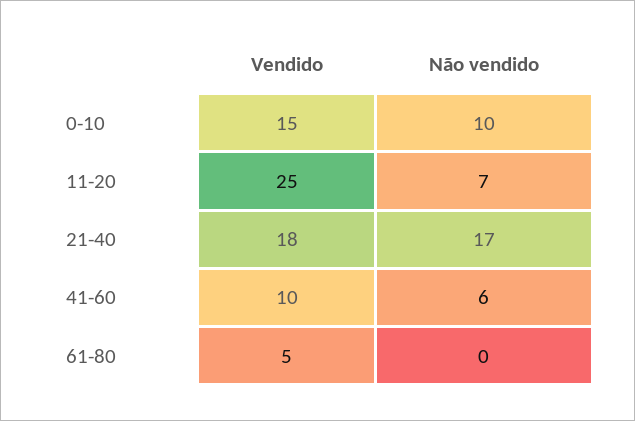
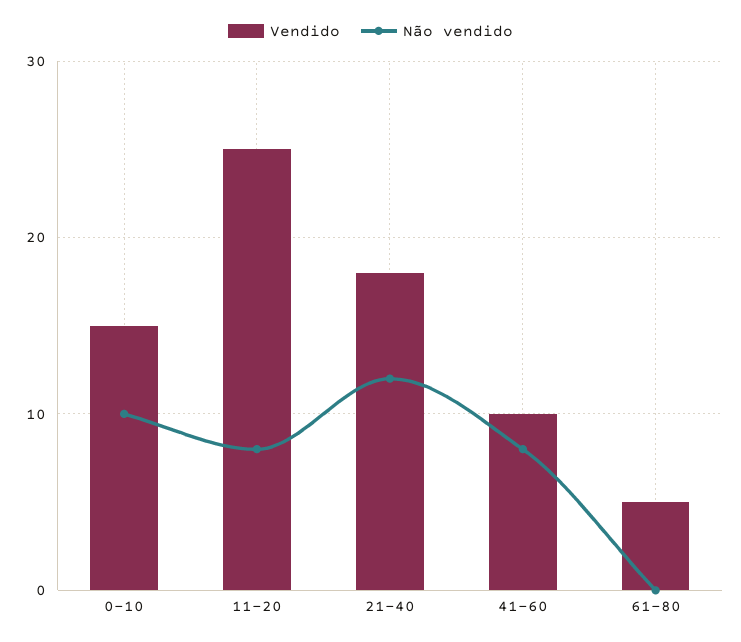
  {
    "Vendido": {
      "0-10": 15,
      "11-20": 25,
      "21-40": 18,
      "41-60": 10,
      "61-80": 5
    },
    "Não vendido": {
      "0-10": 10,
-     "11-20": 7,
+     "11-20": 8,
-     "21-40": 17,
+     "21-40": 12,
-     "41-60": 6,
+     "41-60": 8,
      "61-80": 0
    }
  }

